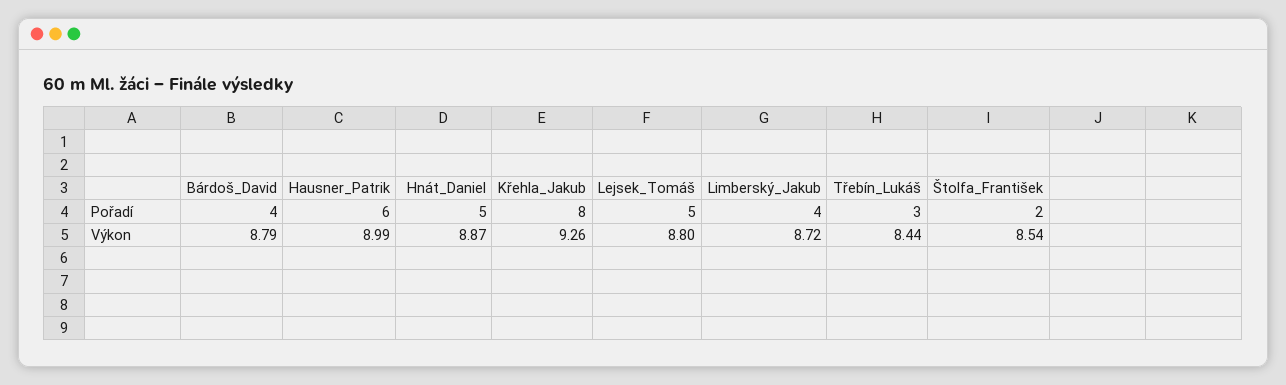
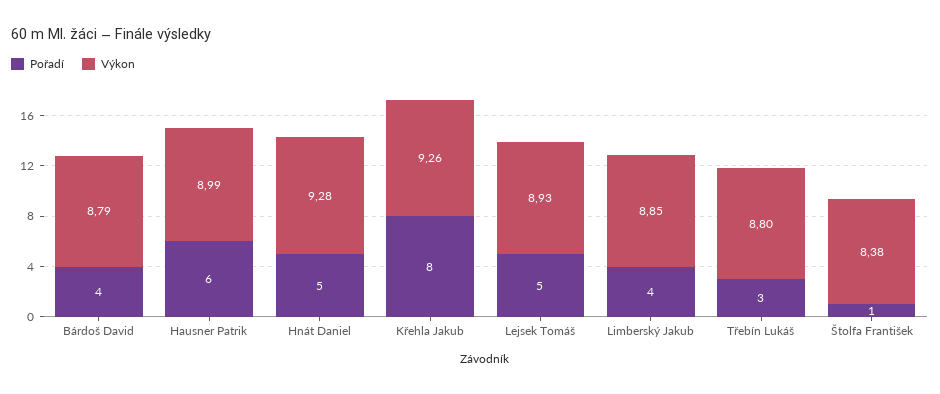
  {
    "Pořadí": {
      "Bárdoš_David": 4,
      "Hausner_Patrik": 6,
      "Hnát_Daniel": 5,
      "Křehla_Jakub": 8,
      "Lejsek_Tomáš": 5,
      "Limberský_Jakub": 4,
      "Třebín_Lukáš": 3,
-     "Štolfa_František": 2
+     "Štolfa_František": 1
    },
    "Výkon": {
      "Bárdoš_David": 8.79,
      "Hausner_Patrik": 8.99,
-     "Hnát_Daniel": 8.87,
+     "Hnát_Daniel": 9.28,
      "Křehla_Jakub": 9.26,
-     "Lejsek_Tomáš": 8.8,
+     "Lejsek_Tomáš": 8.93,
-     "Limberský_Jakub": 8.72,
+     "Limberský_Jakub": 8.85,
-     "Třebín_Lukáš": 8.44,
+     "Třebín_Lukáš": 8.8,
-     "Štolfa_František": 8.54
+     "Štolfa_František": 8.38
    }
  }

